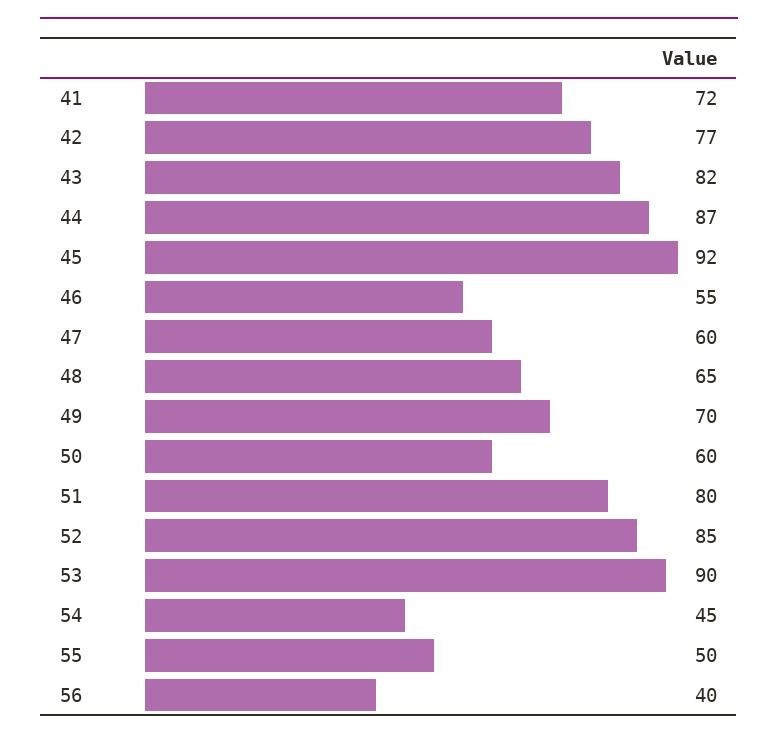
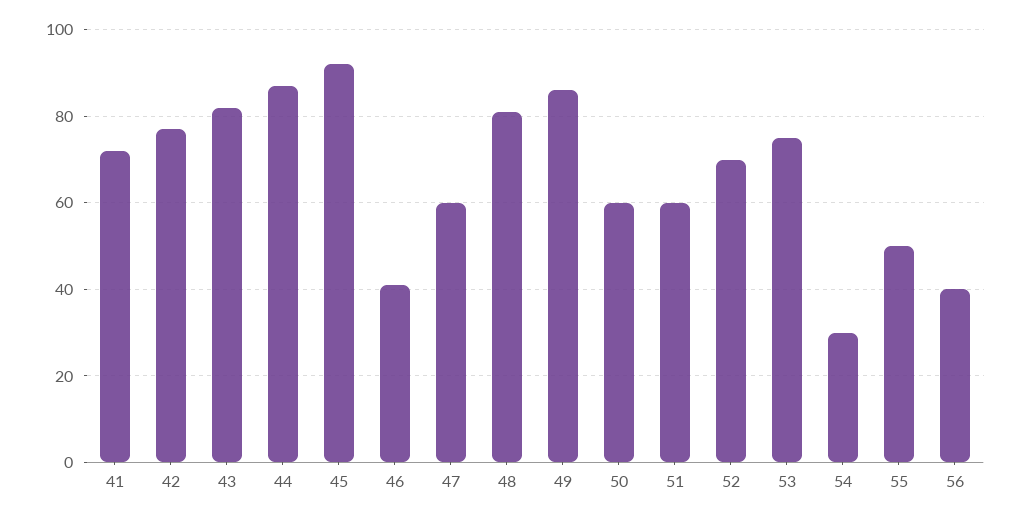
  {
    "41": 72,
    "42": 77,
    "43": 82,
    "44": 87,
    "45": 92,
-   "46": 55,
+   "46": 40,
    "47": 60,
-   "48": 65,
+   "48": 80,
-   "49": 70,
+   "49": 85,
    "50": 60,
-   "51": 80,
+   "51": 60,
-   "52": 85,
+   "52": 70,
-   "53": 90,
+   "53": 75,
-   "54": 45,
+   "54": 30,
    "55": 50,
    "56": 40
  }

